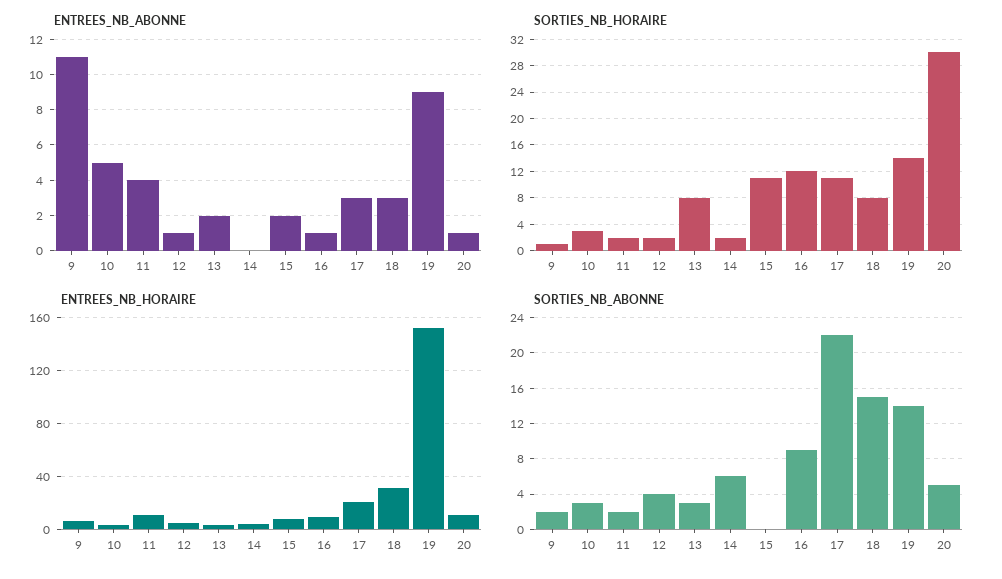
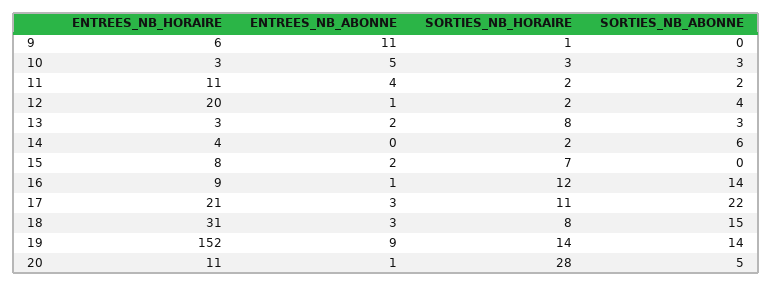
  {
    "ENTREES_NB_ABONNE": {
      "9": 11,
      "10": 5,
      "11": 4,
      "12": 1,
      "13": 2,
      "14": 0,
      "15": 2,
      "16": 1,
      "17": 3,
      "18": 3,
      "19": 9,
      "20": 1
    },
    "SORTIES_NB_HORAIRE": {
      "9": 1,
      "10": 3,
      "11": 2,
      "12": 2,
      "13": 8,
      "14": 2,
-     "15": 11,
+     "15": 7,
      "16": 12,
      "17": 11,
      "18": 8,
      "19": 14,
-     "20": 30
+     "20": 28
    },
    "ENTREES_NB_HORAIRE": {
      "9": 6,
      "10": 3,
      "11": 11,
-     "12": 5,
+     "12": 20,
      "13": 3,
      "14": 4,
      "15": 8,
      "16": 9,
      "17": 21,
      "18": 31,
      "19": 152,
      "20": 11
    },
    "SORTIES_NB_ABONNE": {
-     "9": 2,
+     "9": 0,
      "10": 3,
      "11": 2,
      "12": 4,
      "13": 3,
      "14": 6,
      "15": 0,
-     "16": 9,
+     "16": 14,
      "17": 22,
      "18": 15,
      "19": 14,
      "20": 5
    }
  }

